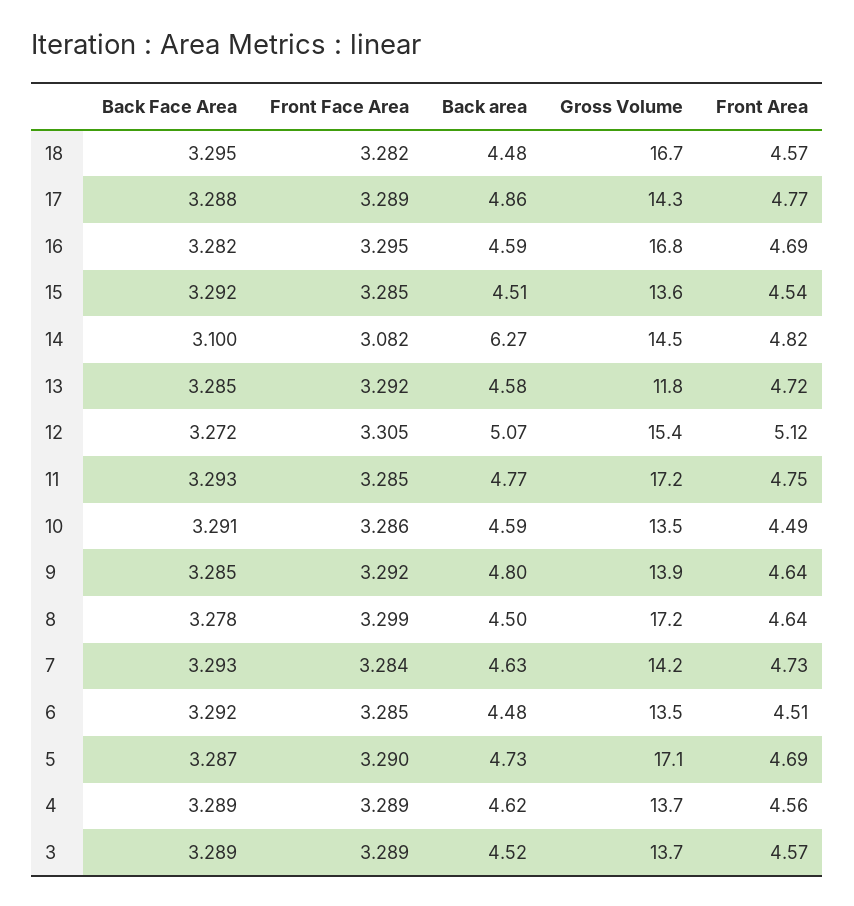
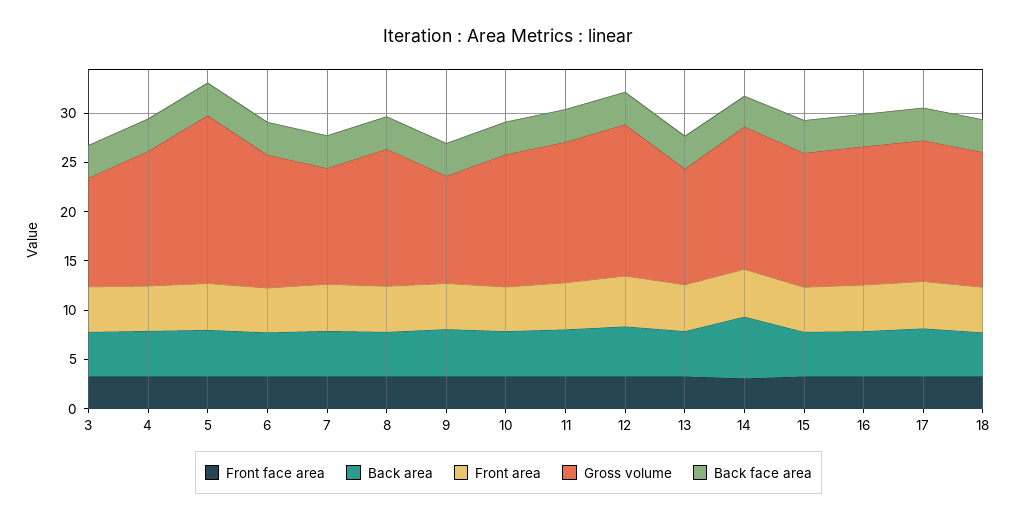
  {
    "Back Face Area": {
      "18": 3.295,
      "17": 3.288,
      "16": 3.282,
      "15": 3.292,
      "14": 3.1,
      "13": 3.285,
      "12": 3.272,
      "11": 3.293,
      "10": 3.291,
      "9": 3.285,
      "8": 3.278,
      "7": 3.293,
      "6": 3.292,
      "5": 3.287,
      "4": 3.289,
      "3": 3.289
    },
    "Front Face Area": {
      "18": 3.282,
      "17": 3.289,
      "16": 3.295,
      "15": 3.285,
      "14": 3.082,
      "13": 3.292,
      "12": 3.305,
      "11": 3.285,
      "10": 3.286,
      "9": 3.292,
      "8": 3.299,
      "7": 3.284,
      "6": 3.285,
      "5": 3.29,
      "4": 3.289,
      "3": 3.289
    },
    "Back area": {
      "18": 4.48,
      "17": 4.86,
      "16": 4.59,
      "15": 4.51,
      "14": 6.27,
      "13": 4.58,
      "12": 5.07,
      "11": 4.77,
      "10": 4.59,
      "9": 4.8,
      "8": 4.5,
      "7": 4.63,
      "6": 4.48,
      "5": 4.73,
      "4": 4.62,
      "3": 4.52
    },
    "Gross Volume": {
-     "18": 16.7,
+     "18": 14,
      "17": 14.3,
-     "16": 16.8,
+     "16": 14,
      "15": 13.6,
      "14": 14.5,
      "13": 11.8,
      "12": 15.4,
-     "11": 17.2,
+     "11": 14,
      "10": 13.5,
-     "9": 13.9,
+     "9": 11,
-     "8": 17.2,
+     "8": 14,
-     "7": 14.2,
+     "7": 12,
      "6": 13.5,
      "5": 17.1,
      "4": 13.7,
-     "3": 13.7
+     "3": 11
    },
    "Front Area": {
      "18": 4.57,
      "17": 4.77,
      "16": 4.69,
      "15": 4.54,
      "14": 4.82,
      "13": 4.72,
      "12": 5.12,
      "11": 4.75,
      "10": 4.49,
      "9": 4.64,
      "8": 4.64,
      "7": 4.73,
      "6": 4.51,
      "5": 4.69,
      "4": 4.56,
      "3": 4.57
    }
  }

